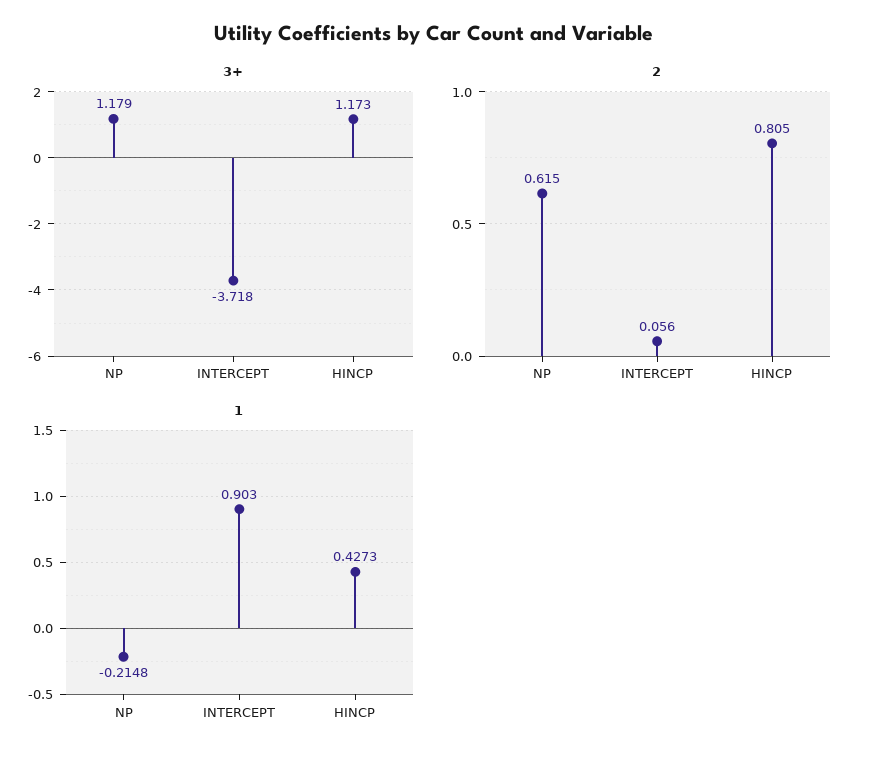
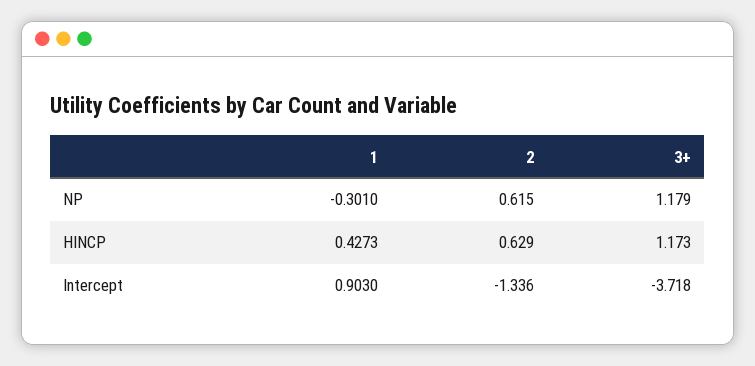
  {
    "3+": {
      "NP": 1.179,
      "INTERCEPT": -3.718,
      "HINCP": 1.173
    },
    "2": {
      "NP": 0.615,
-     "INTERCEPT": 0.056,
+     "INTERCEPT": -1.336,
-     "HINCP": 0.805
+     "HINCP": 0.629
    },
    "1": {
-     "NP": -0.2148,
+     "NP": -0.301,
      "INTERCEPT": 0.903,
      "HINCP": 0.4273
    }
  }

